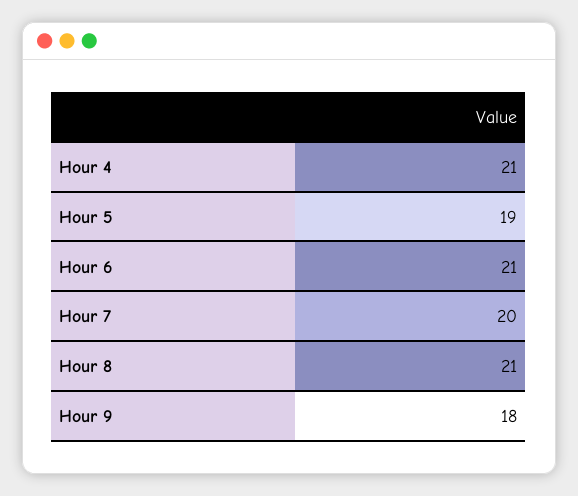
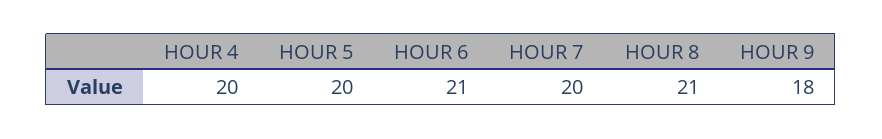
  {
-   "Hour 4": 21,
+   "Hour 4": 20,
-   "Hour 5": 19,
+   "Hour 5": 20,
    "Hour 6": 21,
    "Hour 7": 20,
    "Hour 8": 21,
    "Hour 9": 18
  }

